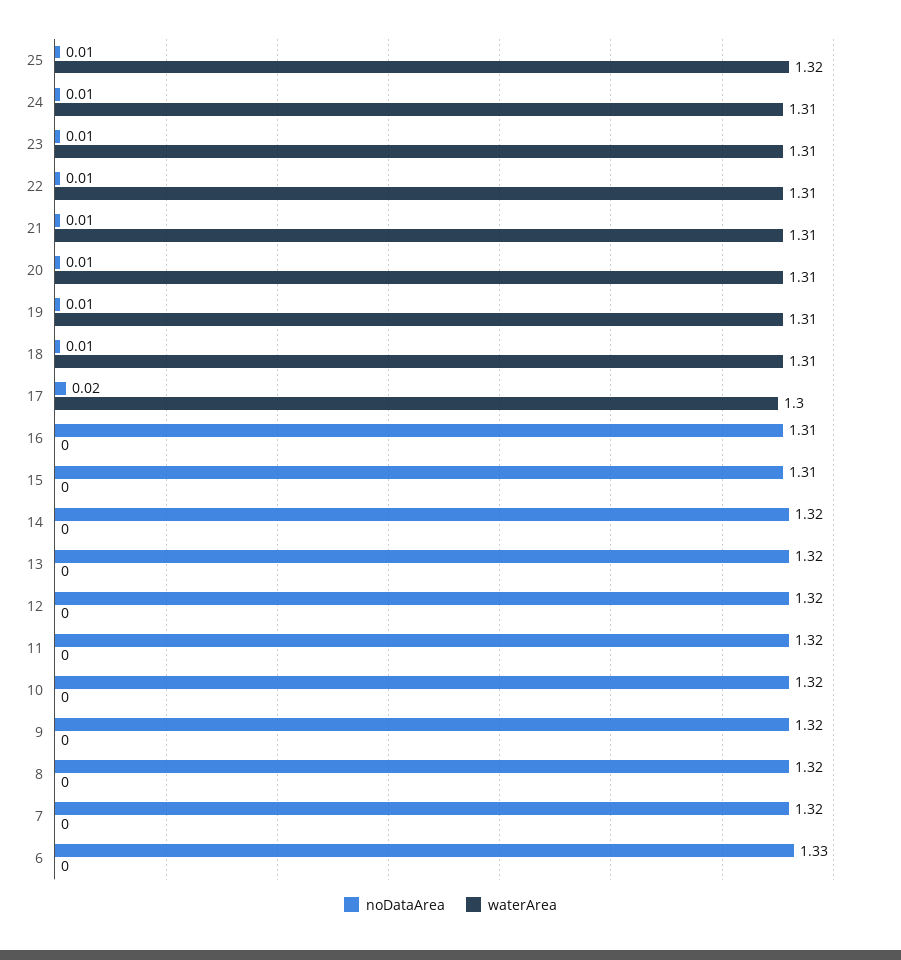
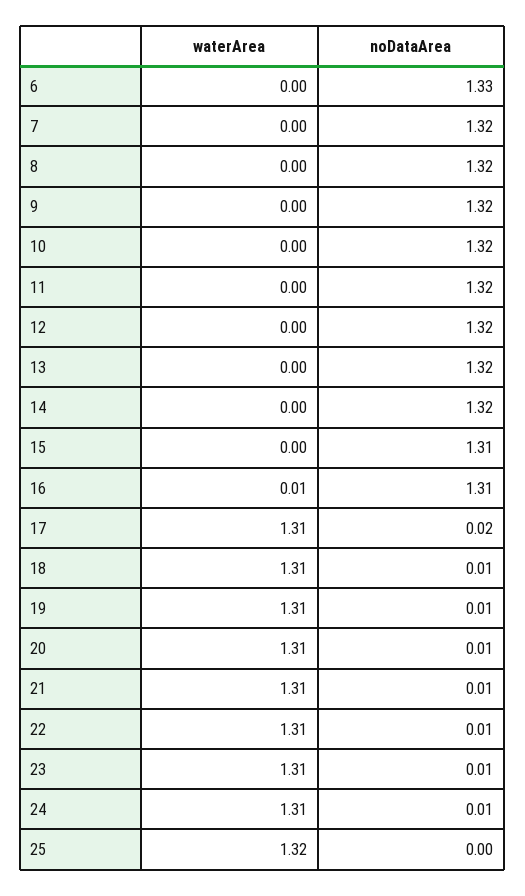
  {
    "noDataArea": {
-     "25": 0.01,
+     "25": 0,
      "24": 0.01,
      "23": 0.01,
      "22": 0.01,
      "21": 0.01,
      "20": 0.01,
      "19": 0.01,
      "18": 0.01,
      "17": 0.02,
      "16": 1.31,
      "15": 1.31,
      "14": 1.32,
      "13": 1.32,
      "12": 1.32,
      "11": 1.32,
      "10": 1.32,
      "9": 1.32,
      "8": 1.32,
      "7": 1.32,
      "6": 1.33
    },
    "waterArea": {
      "25": 1.32,
      "24": 1.31,
      "23": 1.31,
      "22": 1.31,
      "21": 1.31,
      "20": 1.31,
      "19": 1.31,
      "18": 1.31,
-     "17": 1.3,
+     "17": 1.31,
-     "16": 0,
+     "16": 0.01,
      "15": 0,
      "14": 0,
      "13": 0,
      "12": 0,
      "11": 0,
      "10": 0,
      "9": 0,
      "8": 0,
      "7": 0,
      "6": 0
    }
  }

